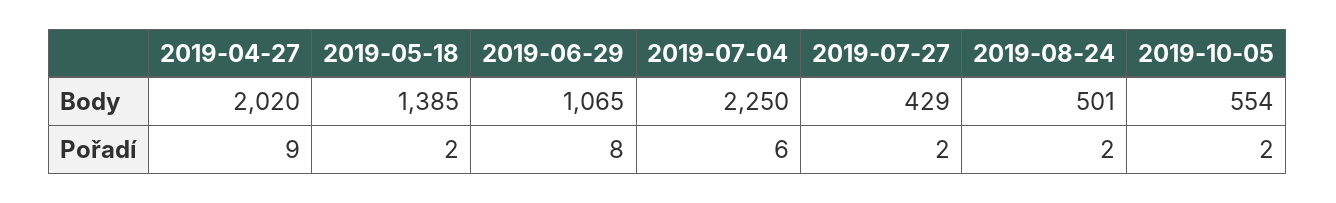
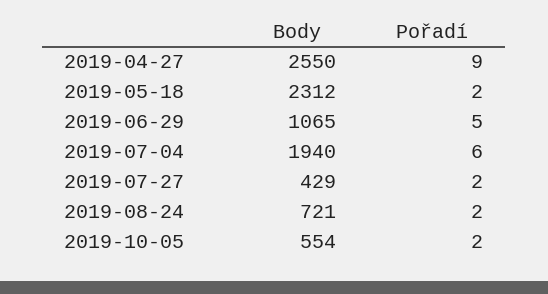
  {
    "2019-04-27": {
-     "Body": 2020,
+     "Body": 2550,
      "Pořadí": 9
    },
    "2019-05-18": {
-     "Body": 1385,
+     "Body": 2312,
      "Pořadí": 2
    },
    "2019-06-29": {
      "Body": 1065,
-     "Pořadí": 8
+     "Pořadí": 5
    },
    "2019-07-04": {
-     "Body": 2250,
+     "Body": 1940,
      "Pořadí": 6
    },
    "2019-07-27": {
      "Body": 429,
      "Pořadí": 2
    },
    "2019-08-24": {
-     "Body": 501,
+     "Body": 721,
      "Pořadí": 2
    },
    "2019-10-05": {
      "Body": 554,
      "Pořadí": 2
    }
  }

